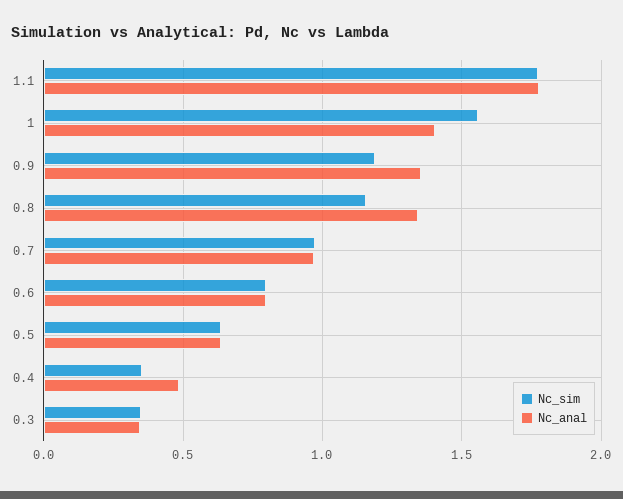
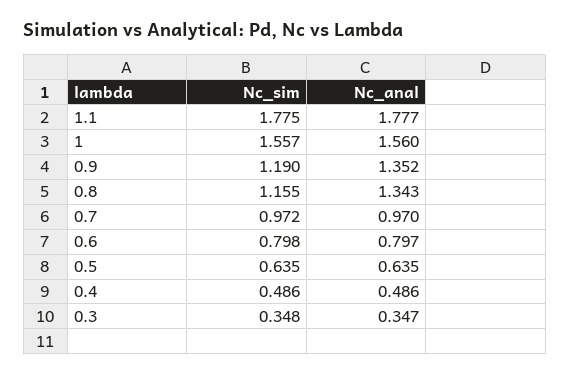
  {
    "Nc_sim": {
      "1.1": 1.775,
      "1": 1.557,
      "0.9": 1.19,
      "0.8": 1.155,
      "0.7": 0.972,
      "0.6": 0.798,
      "0.5": 0.635,
-     "0.4": 0.35,
+     "0.4": 0.486,
      "0.3": 0.348
    },
    "Nc_anal": {
      "1.1": 1.777,
-     "1": 1.4,
+     "1": 1.56,
      "0.9": 1.352,
      "0.8": 1.343,
      "0.7": 0.97,
      "0.6": 0.797,
      "0.5": 0.635,
      "0.4": 0.486,
      "0.3": 0.347
    }
  }

